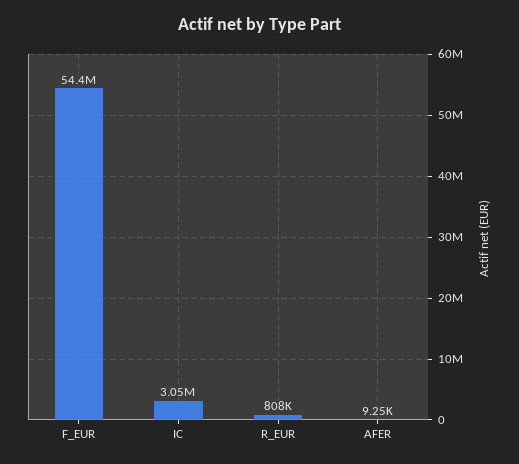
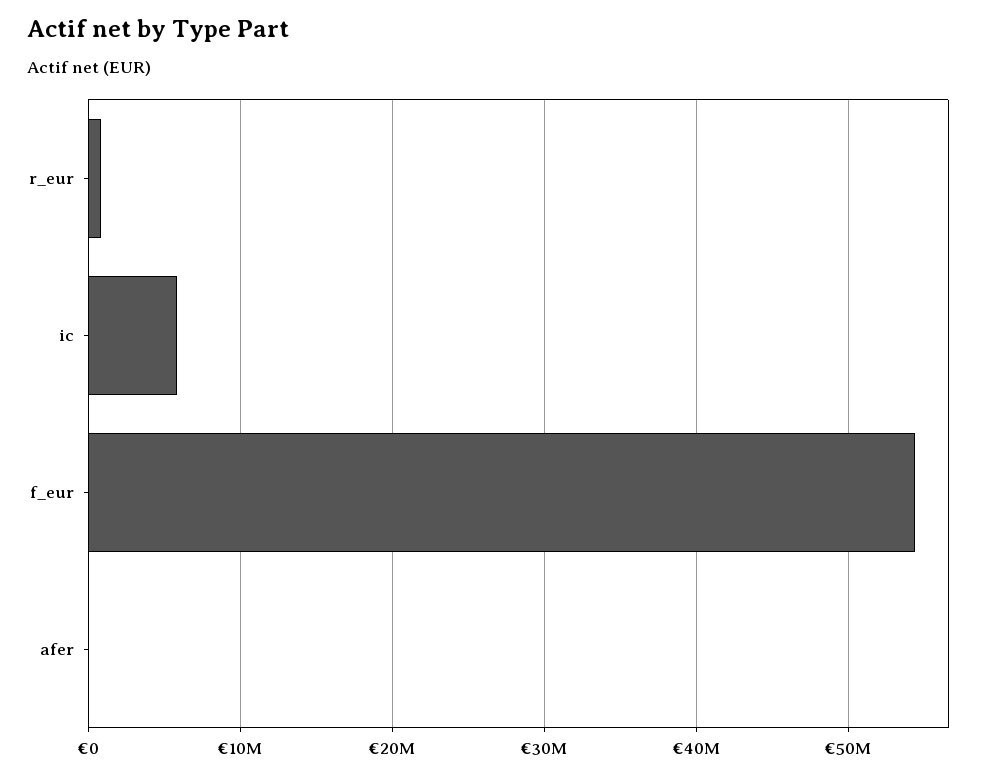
  {
    "F_EUR": 54400000,
-   "IC": 3050000,
+   "IC": 6000000,
    "R_EUR": 808000,
    "AFER": 9250
  }

